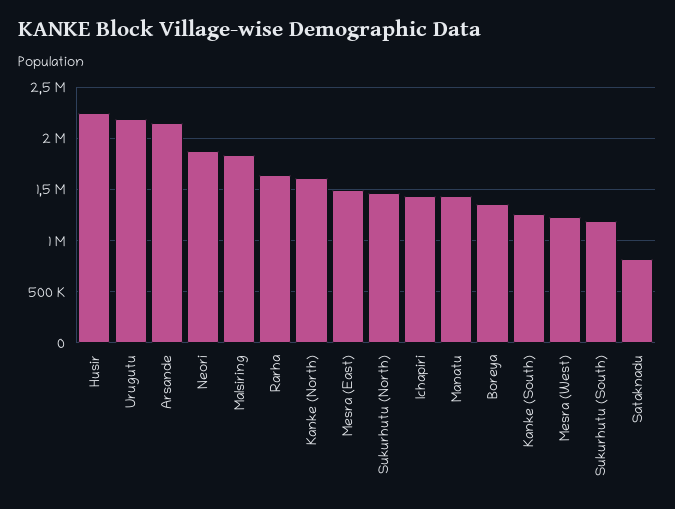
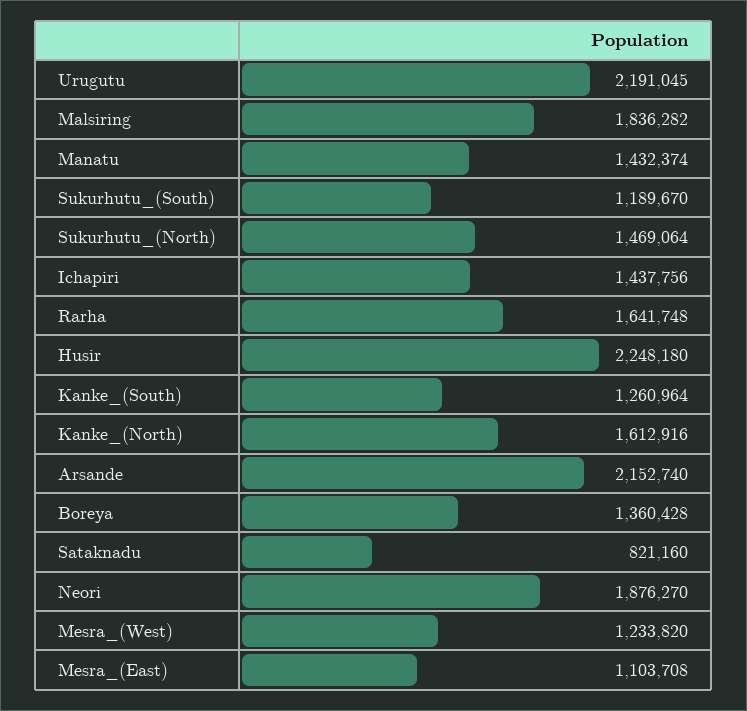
  {
    "Husir": 2248180,
    "Urugutu": 2191045,
    "Arsande": 2152740,
    "Neori": 1876270,
    "Malsiring": 1836282,
    "Rarha": 1641748,
    "Kanke (North)": 1612916,
-   "Mesra (East)": 1500000,
+   "Mesra (East)": 1103708,
    "Sukurhutu (North)": 1469064,
    "Ichapiri": 1437756,
    "Manatu": 1432374,
    "Boreya": 1360428,
    "Kanke (South)": 1260964,
    "Mesra (West)": 1233820,
    "Sukurhutu (South)": 1189670,
    "Sataknadu": 821160
  }

